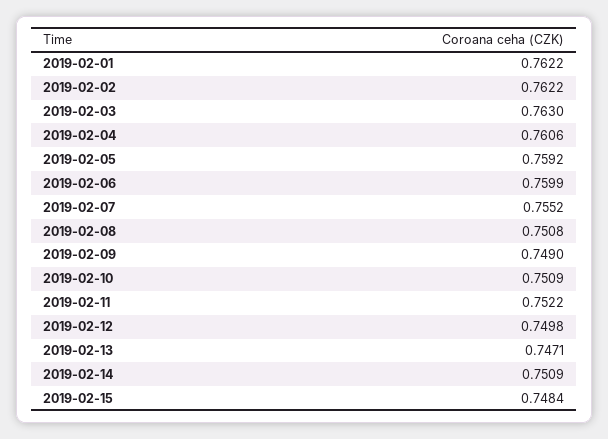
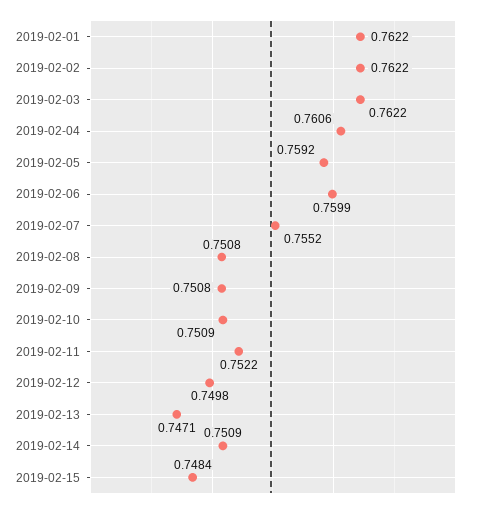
  {
    "2019-02-01": 0.7622,
    "2019-02-02": 0.7622,
-   "2019-02-03": 0.763,
+   "2019-02-03": 0.7622,
    "2019-02-04": 0.7606,
    "2019-02-05": 0.7592,
    "2019-02-06": 0.7599,
    "2019-02-07": 0.7552,
    "2019-02-08": 0.7508,
-   "2019-02-09": 0.749,
+   "2019-02-09": 0.7508,
    "2019-02-10": 0.7509,
    "2019-02-11": 0.7522,
    "2019-02-12": 0.7498,
    "2019-02-13": 0.7471,
    "2019-02-14": 0.7509,
    "2019-02-15": 0.7484
  }

